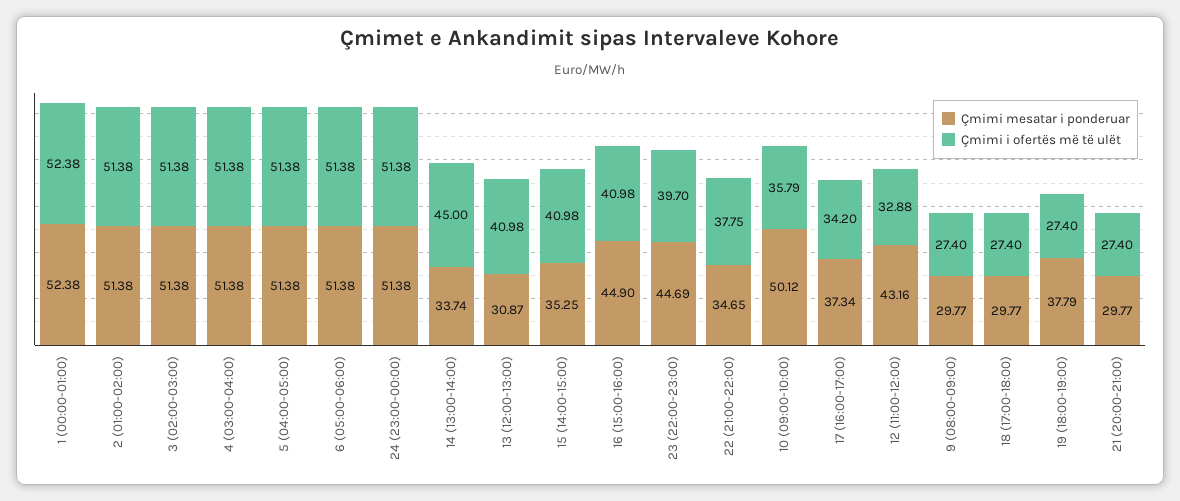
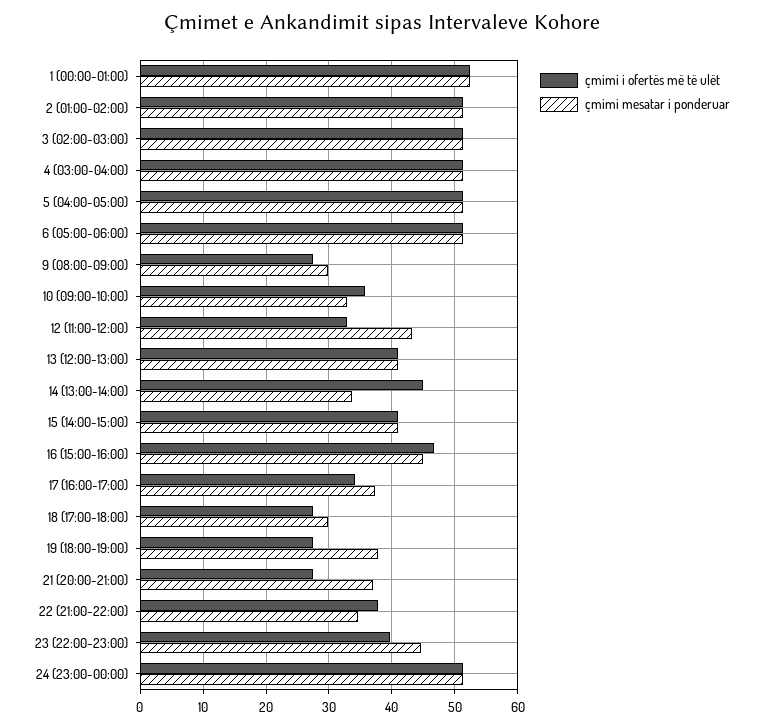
  {
    "Çmimi mesatar i ponderuar": {
      "1 (00:00-01:00)": 52.38,
      "2 (01:00-02:00)": 51.38,
      "3 (02:00-03:00)": 51.38,
      "4 (03:00-04:00)": 51.38,
      "5 (04:00-05:00)": 51.38,
      "6 (05:00-06:00)": 51.38,
      "24 (23:00-00:00)": 51.38,
      "14 (13:00-14:00)": 33.74,
-     "13 (12:00-13:00)": 30.87,
+     "13 (12:00-13:00)": 41,
-     "15 (14:00-15:00)": 35.25,
+     "15 (14:00-15:00)": 41,
      "16 (15:00-16:00)": 44.9,
      "23 (22:00-23:00)": 44.69,
      "22 (21:00-22:00)": 34.65,
-     "10 (09:00-10:00)": 50.12,
+     "10 (09:00-10:00)": 33,
      "17 (16:00-17:00)": 37.34,
      "12 (11:00-12:00)": 43.16,
      "9 (08:00-09:00)": 29.77,
      "18 (17:00-18:00)": 29.77,
      "19 (18:00-19:00)": 37.79,
-     "21 (20:00-21:00)": 29.77
+     "21 (20:00-21:00)": 37
    },
    "Çmimi i ofertës më të ulët": {
      "1 (00:00-01:00)": 52.38,
      "2 (01:00-02:00)": 51.38,
      "3 (02:00-03:00)": 51.38,
      "4 (03:00-04:00)": 51.38,
      "5 (04:00-05:00)": 51.38,
      "6 (05:00-06:00)": 51.38,
      "24 (23:00-00:00)": 51.38,
      "14 (13:00-14:00)": 45,
      "13 (12:00-13:00)": 40.98,
      "15 (14:00-15:00)": 40.98,
-     "16 (15:00-16:00)": 40.98,
+     "16 (15:00-16:00)": 47,
      "23 (22:00-23:00)": 39.7,
      "22 (21:00-22:00)": 37.75,
      "10 (09:00-10:00)": 35.79,
      "17 (16:00-17:00)": 34.2,
      "12 (11:00-12:00)": 32.88,
      "9 (08:00-09:00)": 27.4,
      "18 (17:00-18:00)": 27.4,
      "19 (18:00-19:00)": 27.4,
      "21 (20:00-21:00)": 27.4
    }
  }

